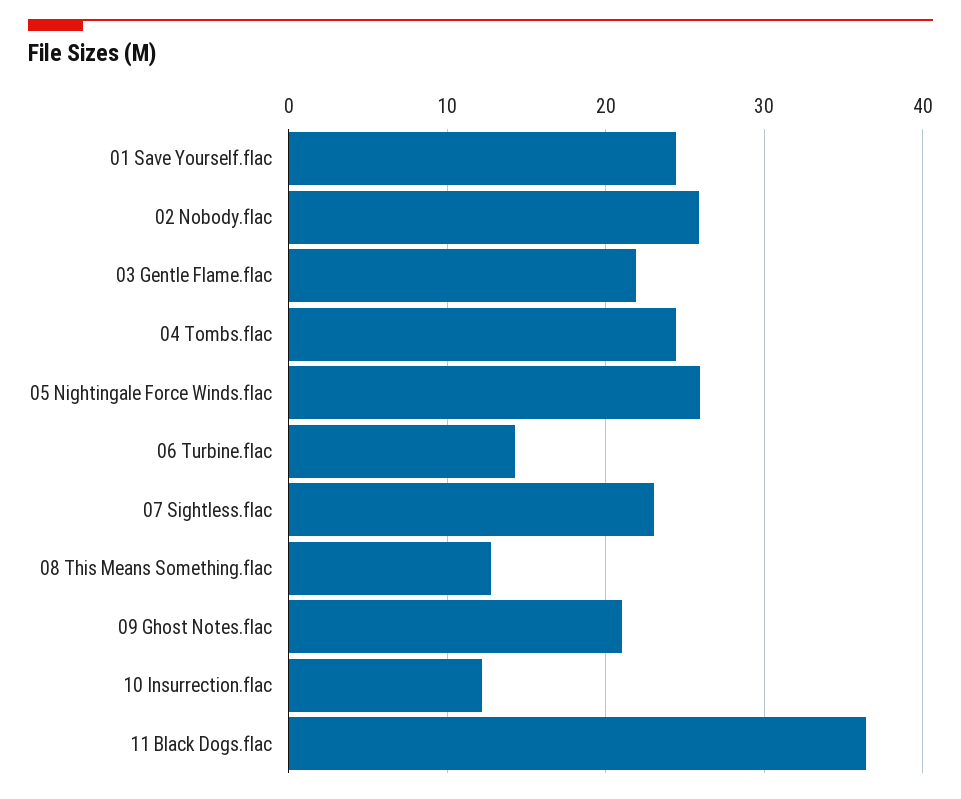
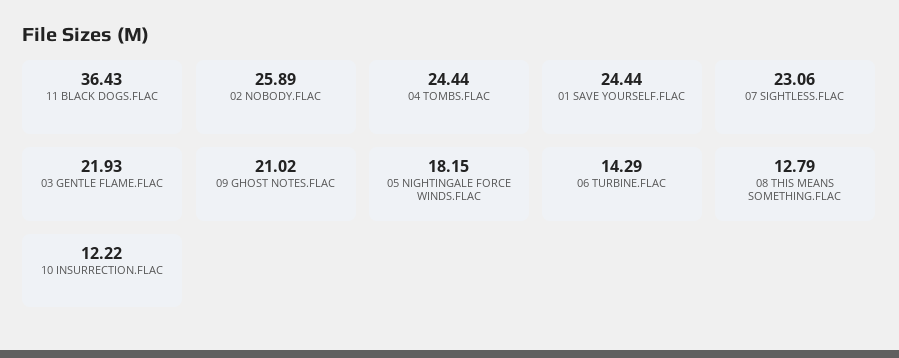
  {
    "01 Save Yourself.flac": 24.44,
    "02 Nobody.flac": 25.89,
    "03 Gentle Flame.flac": 21.93,
    "04 Tombs.flac": 24.44,
-   "05 Nightingale Force Winds.flac": 26,
+   "05 Nightingale Force Winds.flac": 18.15,
    "06 Turbine.flac": 14.29,
    "07 Sightless.flac": 23.06,
    "08 This Means Something.flac": 12.79,
    "09 Ghost Notes.flac": 21.02,
    "10 Insurrection.flac": 12.22,
    "11 Black Dogs.flac": 36.43
  }

